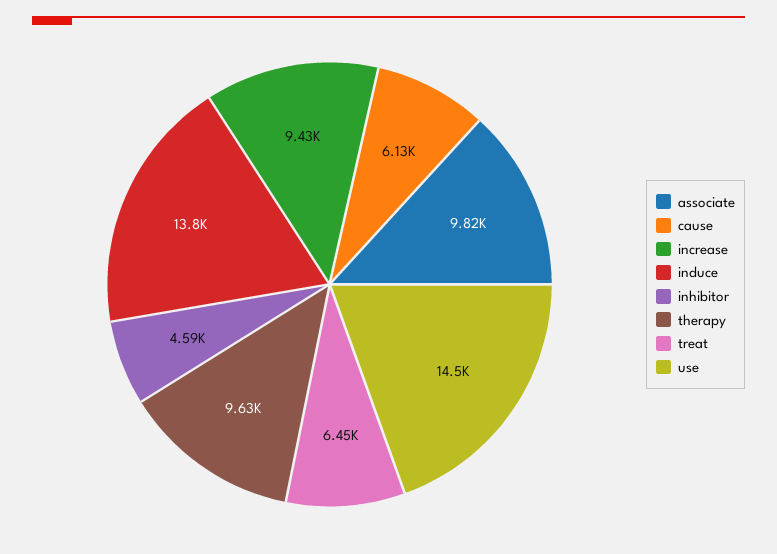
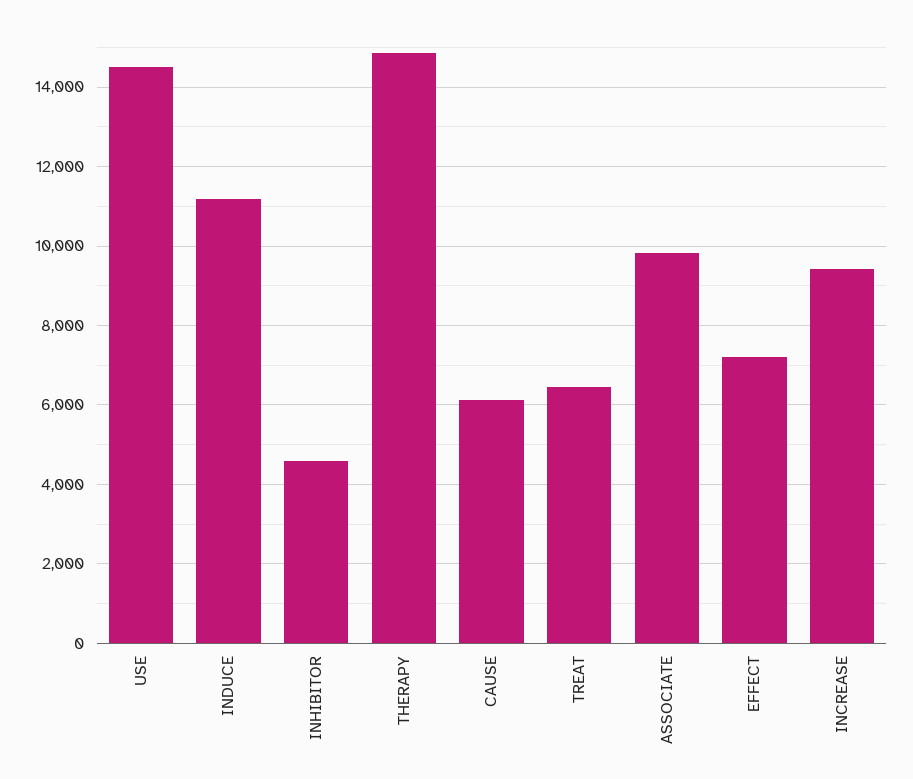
  {
    "associate": 9820,
    "cause": 6130,
    "increase": 9430,
-   "induce": 13800,
+   "induce": 11200,
    "inhibitor": 4590,
-   "therapy": 9630,
+   "therapy": 14800,
    "treat": 6450,
-   "use": 14500
+   "use": 14500,
+   "EFFECT": 7200
  }

